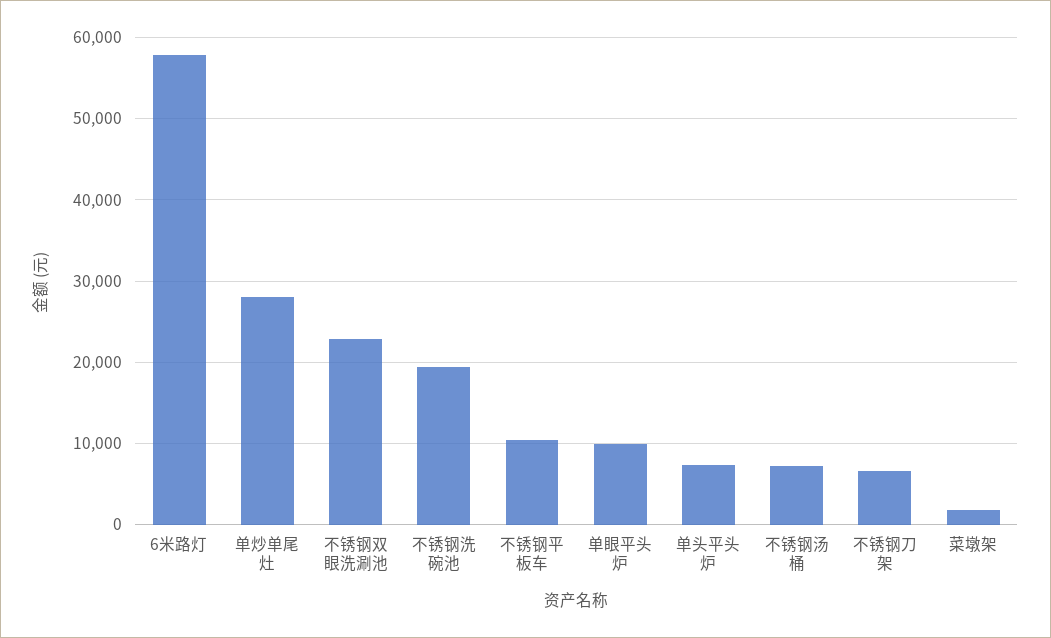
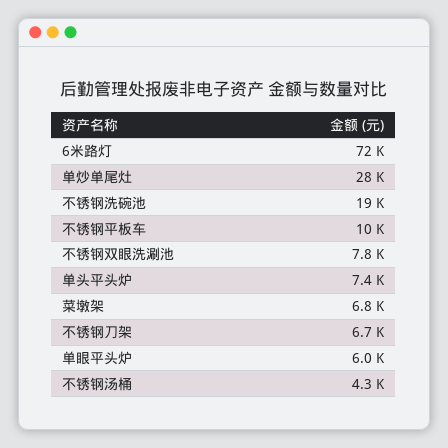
  {
-   "6米路灯": 58000,
+   "6米路灯": 72000,
    "单炒单尾灶": 28000,
-   "不锈钢双眼洗涮池": 23000,
+   "不锈钢双眼洗涮池": 7800,
    "不锈钢洗碗池": 19000,
    "不锈钢平板车": 10000,
-   "单眼平头炉": 10000,
+   "单眼平头炉": 6000,
    "单头平头炉": 7400,
-   "不锈钢汤桶": 7000,
+   "不锈钢汤桶": 4300,
    "不锈钢刀架": 6700,
-   "菜墩架": 2000
+   "菜墩架": 6800
  }

